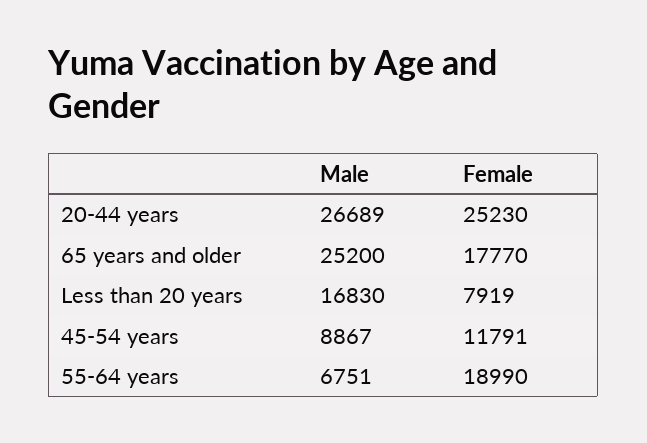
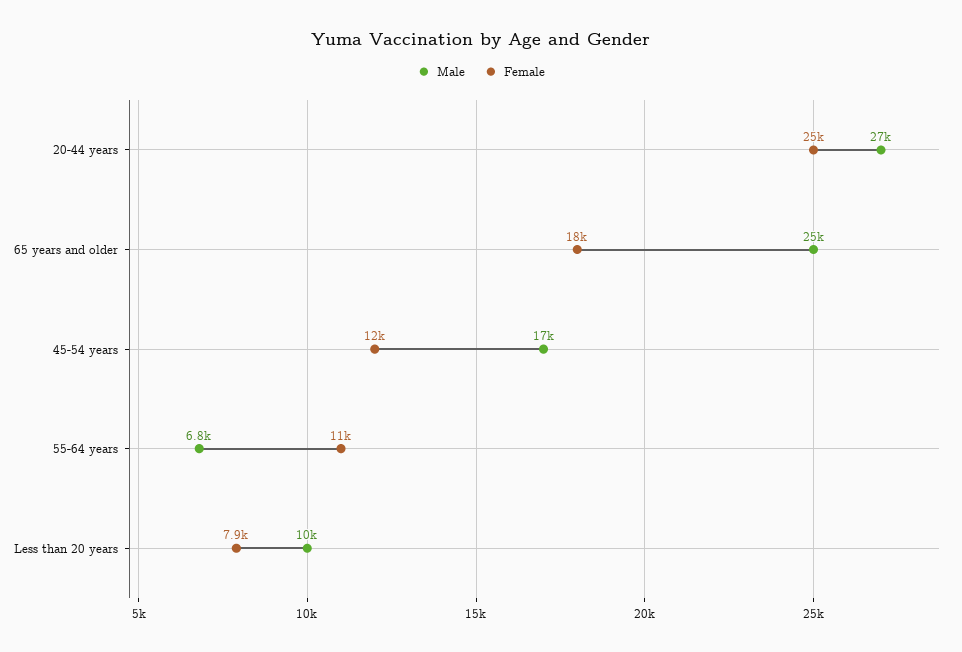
  {
    "Male": {
      "20-44 years": 26689,
      "65 years and older": 25200,
-     "Less than 20 years": 16830,
+     "Less than 20 years": 10000,
-     "45-54 years": 8867,
+     "45-54 years": 17000,
      "55-64 years": 6751
    },
    "Female": {
      "20-44 years": 25230,
      "65 years and older": 17770,
      "Less than 20 years": 7919,
      "45-54 years": 11791,
-     "55-64 years": 18990
+     "55-64 years": 11000
    }
  }

